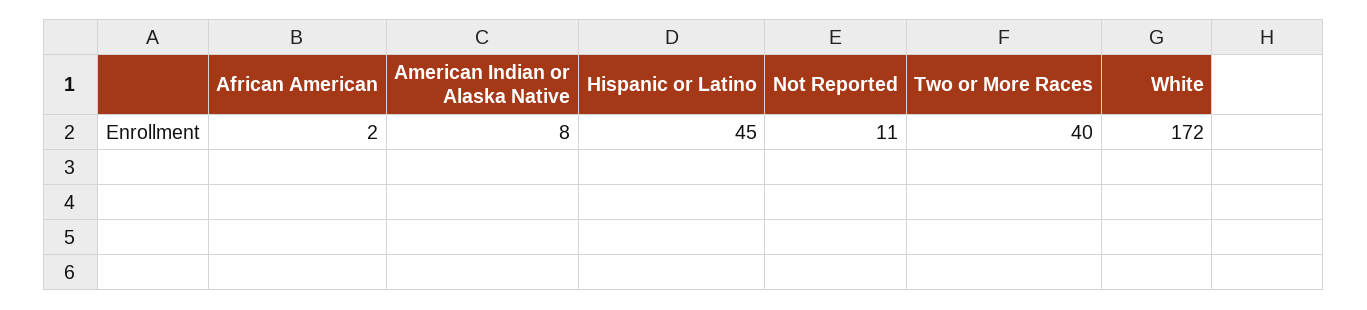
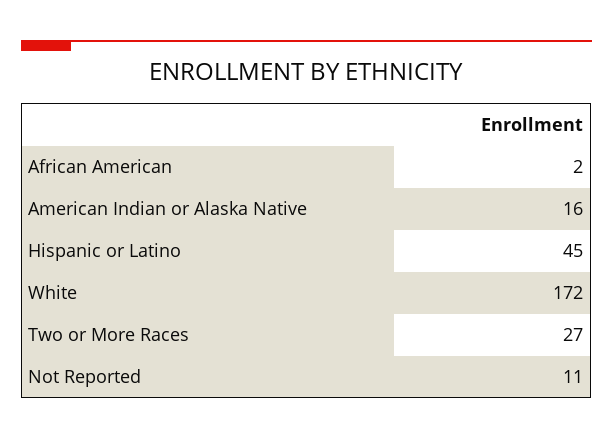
  {
    "African American": 2,
-   "American Indian or Alaska Native": 8,
+   "American Indian or Alaska Native": 16,
    "Hispanic or Latino": 45,
    "Not Reported": 11,
-   "Two or More Races": 40,
+   "Two or More Races": 27,
    "White": 172
  }

